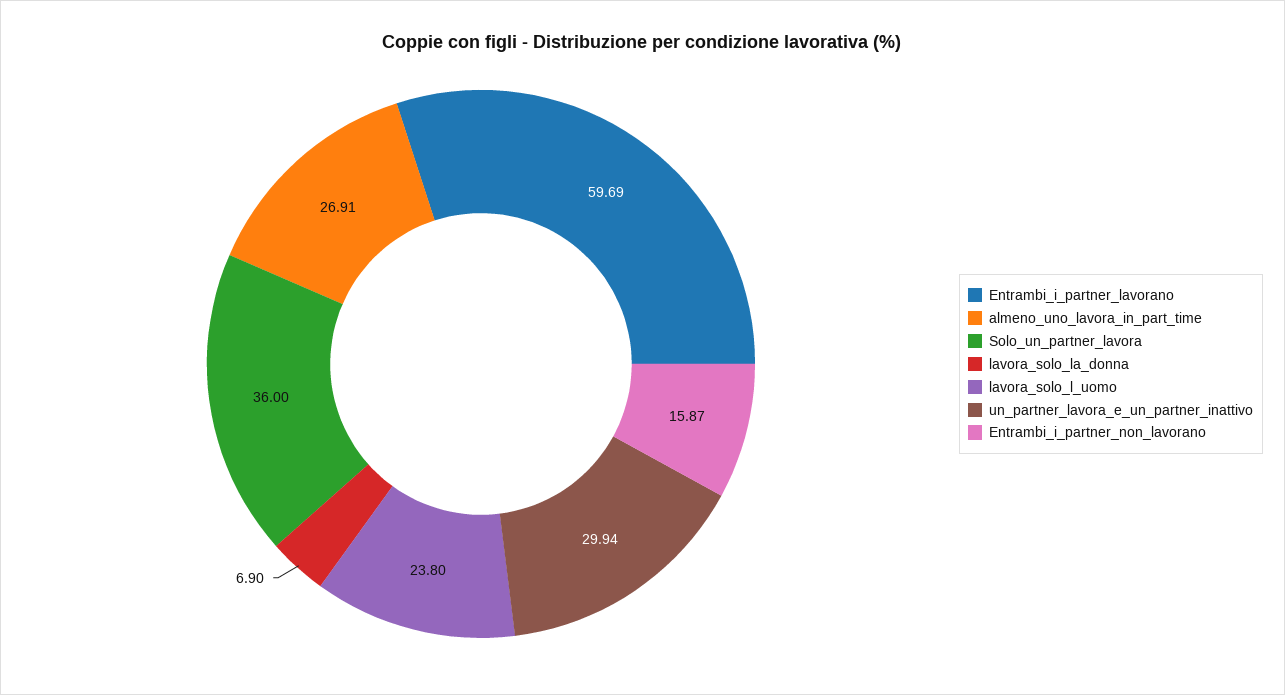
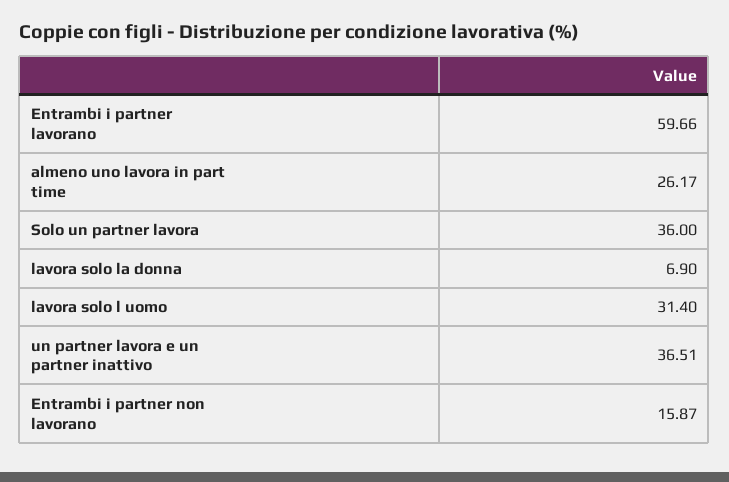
  {
-   "Entrambi_i_partner_lavorano": 59.69,
+   "Entrambi_i_partner_lavorano": 59.66,
-   "almeno_uno_lavora_in_part_time": 26.91,
+   "almeno_uno_lavora_in_part_time": 26.17,
    "Solo_un_partner_lavora": 36,
    "lavora_solo_la_donna": 6.9,
-   "lavora_solo_l_uomo": 23.8,
+   "lavora_solo_l_uomo": 31.4,
-   "un_partner_lavora_e_un_partner_inattivo": 29.94,
+   "un_partner_lavora_e_un_partner_inattivo": 36.51,
    "Entrambi_i_partner_non_lavorano": 15.87
  }

